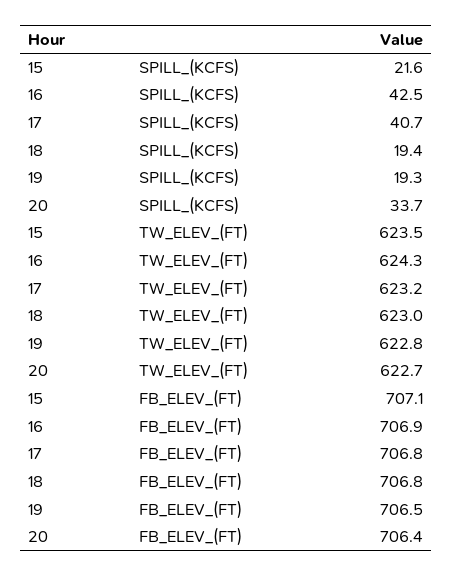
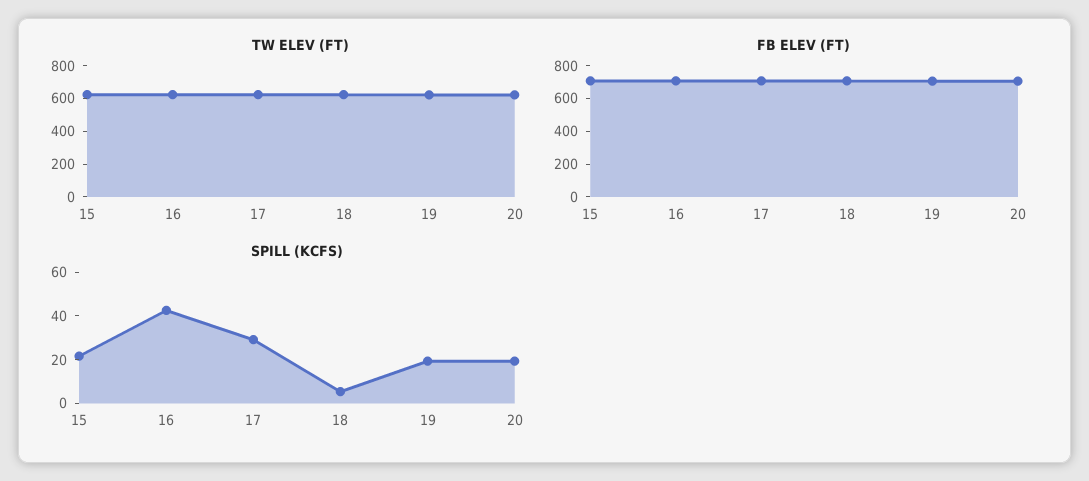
  {
    "SPILL_(KCFS)": {
      "15": 21.6,
      "16": 42.5,
-     "17": 40.7,
+     "17": 30,
-     "18": 19.4,
+     "18": 5,
      "19": 19.3,
-     "20": 33.7
+     "20": 20
    },
    "TW_ELEV_(FT)": {
      "15": 623.5,
      "16": 624.3,
      "17": 623.2,
      "18": 623,
      "19": 622.8,
      "20": 622.7
    },
    "FB_ELEV_(FT)": {
      "15": 707.1,
      "16": 706.9,
      "17": 706.8,
      "18": 706.8,
      "19": 706.5,
      "20": 706.4
    }
  }

